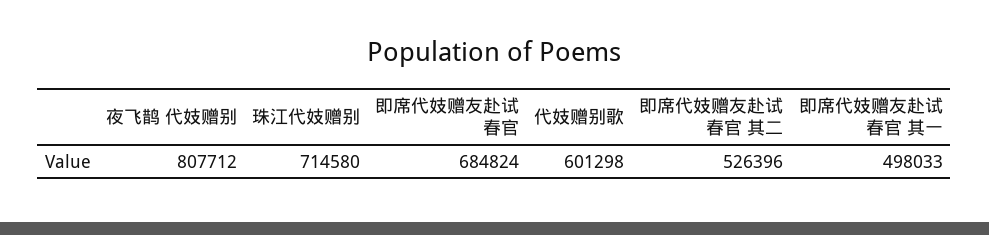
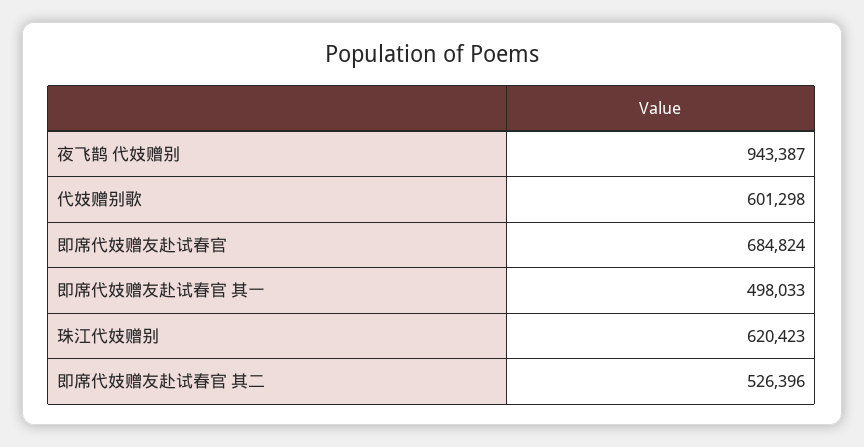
  {
-   "夜飞鹊 代妓赠别": 807712,
+   "夜飞鹊 代妓赠别": 943387,
-   "珠江代妓赠别": 714580,
+   "珠江代妓赠别": 620423,
    "即席代妓赠友赴试春官": 684824,
    "代妓赠别歌": 601298,
    "即席代妓赠友赴试春官 其二": 526396,
    "即席代妓赠友赴试春官 其一": 498033
  }

